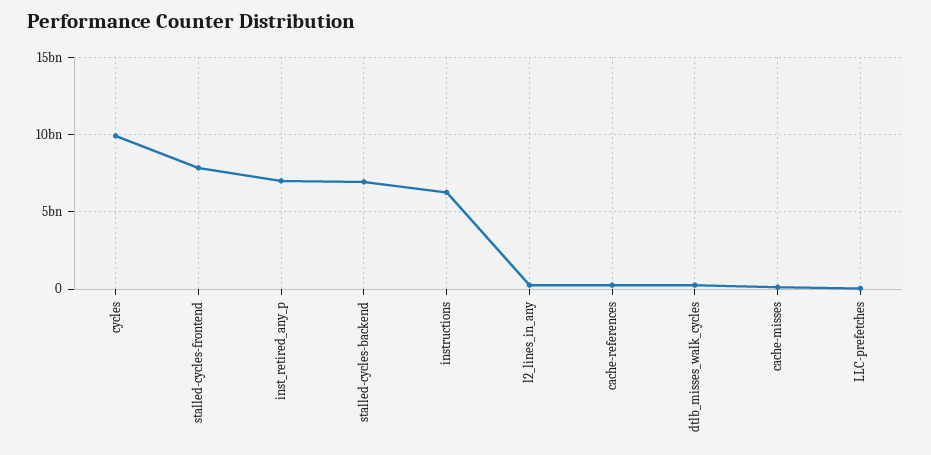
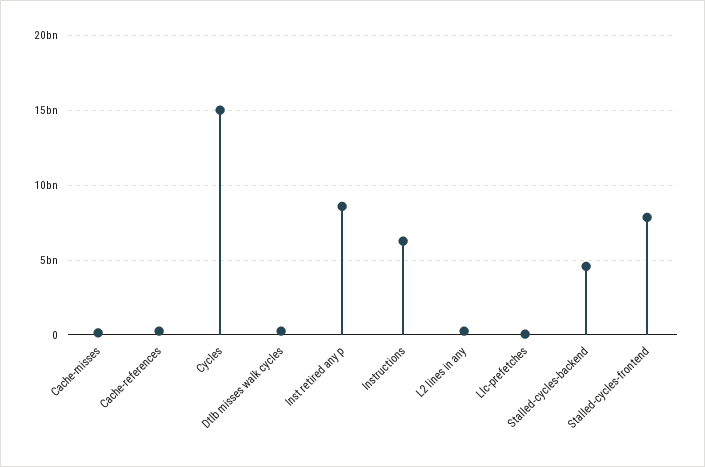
  {
-   "cycles": 10000000000,
+   "cycles": 15000000000,
    "stalled-cycles-frontend": 8000000000,
-   "inst_retired_any_p": 7000000000,
+   "inst_retired_any_p": 8500000000,
-   "stalled-cycles-backend": 7000000000,
+   "stalled-cycles-backend": 4500000000,
    "instructions": 6500000000,
    "l2_lines_in_any": 500000000,
    "cache-references": 500000000,
    "dtlb_misses_walk_cycles": 0,
    "cache-misses": 0,
    "LLC-prefetches": 0
  }

